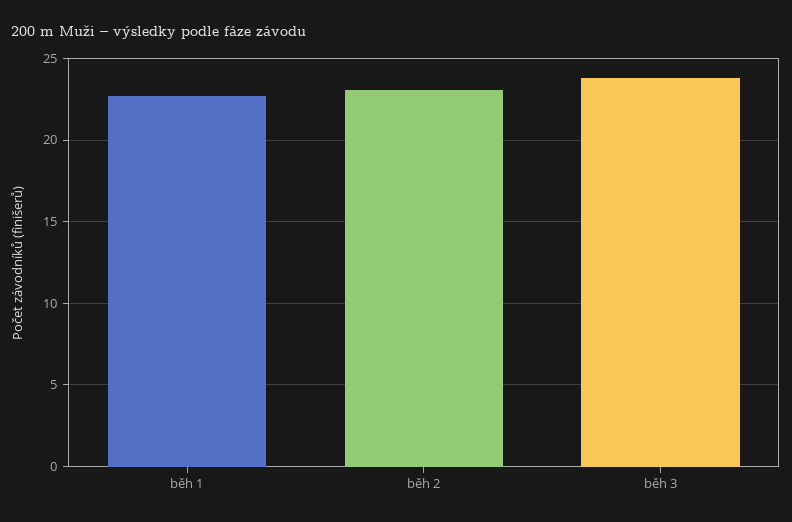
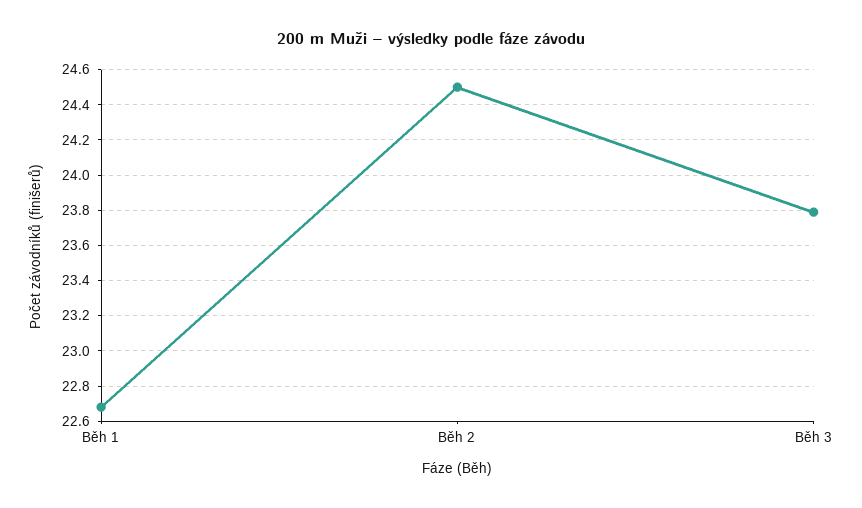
  {
    "běh 1": 22.7,
-   "běh 2": 23,
+   "běh 2": 24.5,
    "běh 3": 23.8
  }

